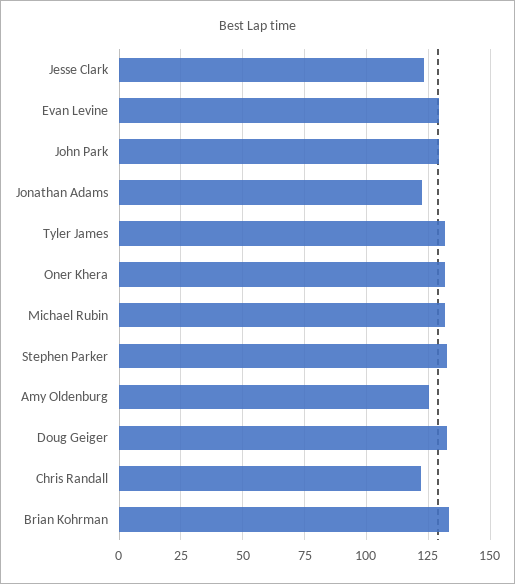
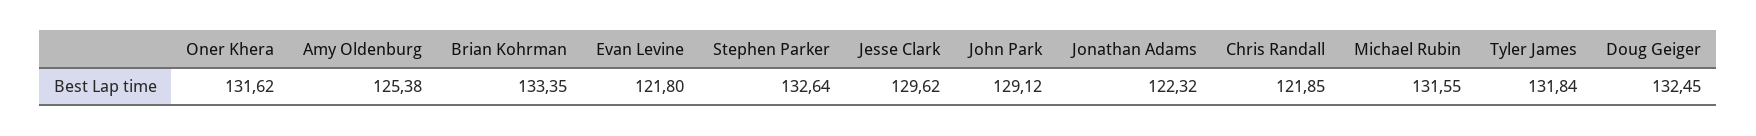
  {
-   "Jesse Clark": 122.5,
+   "Jesse Clark": 129.62,
-   "Evan Levine": 130,
+   "Evan Levine": 121.8,
    "John Park": 129.12,
    "Jonathan Adams": 122.32,
    "Tyler James": 131.84,
    "Oner Khera": 131.62,
    "Michael Rubin": 131.55,
    "Stephen Parker": 132.64,
    "Amy Oldenburg": 125.38,
    "Doug Geiger": 132.45,
    "Chris Randall": 121.85,
    "Brian Kohrman": 133.35
  }

